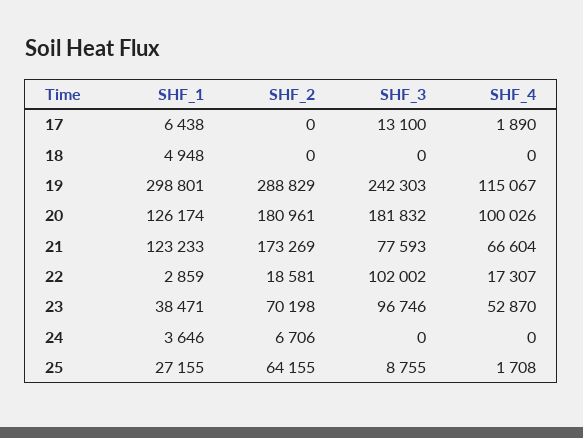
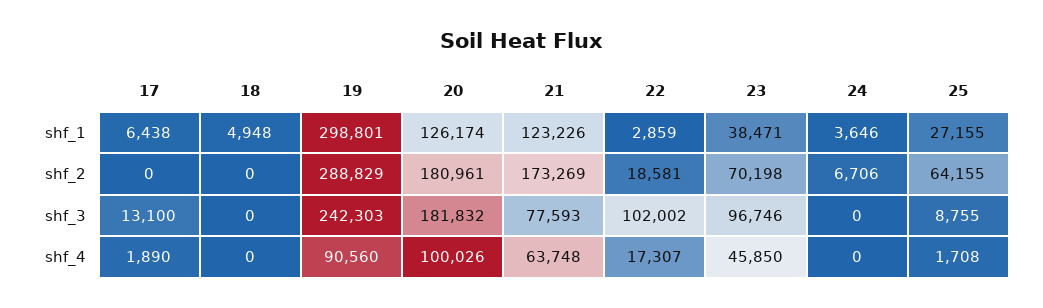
  {
    "SHF_1": {
      "17": 6438,
      "18": 4948,
      "19": 298801,
      "20": 126174,
-     "21": 123233,
+     "21": 123226,
      "22": 2859,
      "23": 38471,
      "24": 3646,
      "25": 27155
    },
    "SHF_2": {
      "17": 0,
      "18": 0,
      "19": 288829,
      "20": 180961,
      "21": 173269,
      "22": 18581,
      "23": 70198,
      "24": 6706,
      "25": 64155
    },
    "SHF_3": {
      "17": 13100,
      "18": 0,
      "19": 242303,
      "20": 181832,
      "21": 77593,
      "22": 102002,
      "23": 96746,
      "24": 0,
      "25": 8755
    },
    "SHF_4": {
      "17": 1890,
      "18": 0,
-     "19": 115067,
+     "19": 90560,
      "20": 100026,
-     "21": 66604,
+     "21": 63748,
      "22": 17307,
-     "23": 52870,
+     "23": 45850,
      "24": 0,
      "25": 1708
    }
  }

